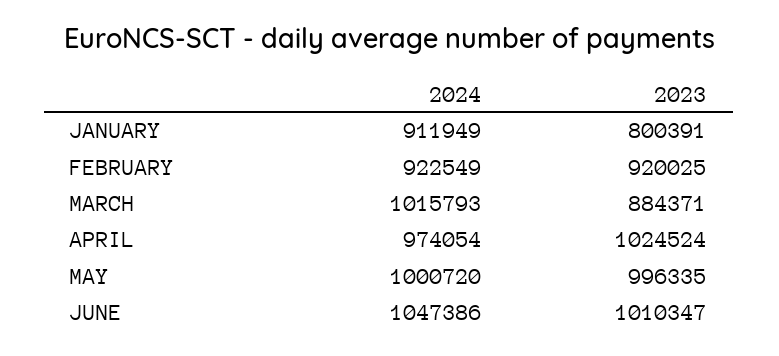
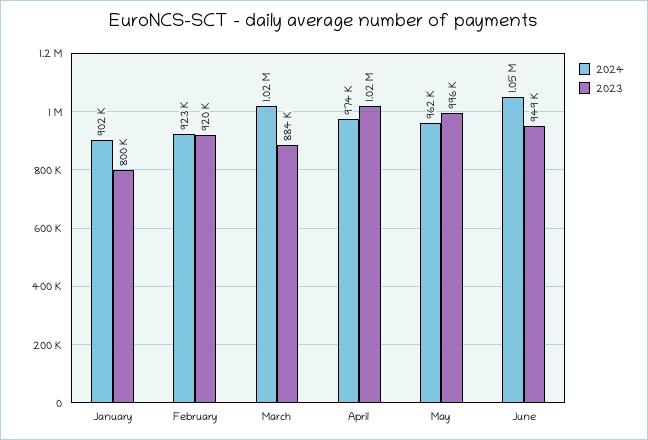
  {
    "2024": {
-     "JANUARY": 911949,
+     "JANUARY": 902000,
      "FEBRUARY": 922549,
      "MARCH": 1015793,
      "APRIL": 974054,
-     "MAY": 1000720,
+     "MAY": 962000,
      "JUNE": 1047386
    },
    "2023": {
      "JANUARY": 800391,
      "FEBRUARY": 920025,
      "MARCH": 884371,
      "APRIL": 1024524,
      "MAY": 996335,
-     "JUNE": 1010347
+     "JUNE": 949000
    }
  }

